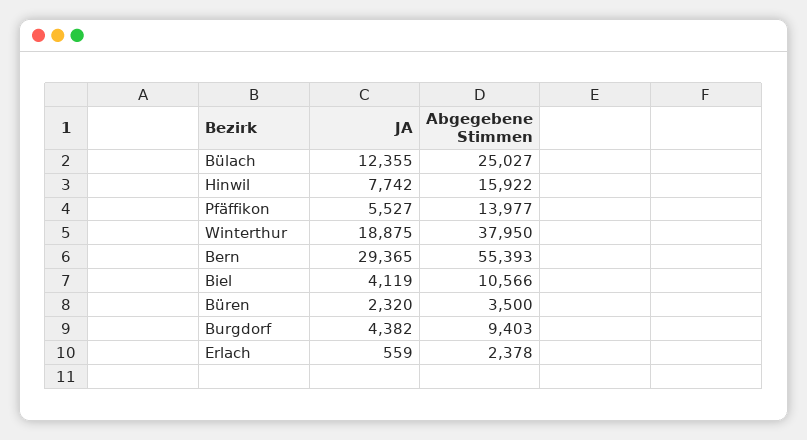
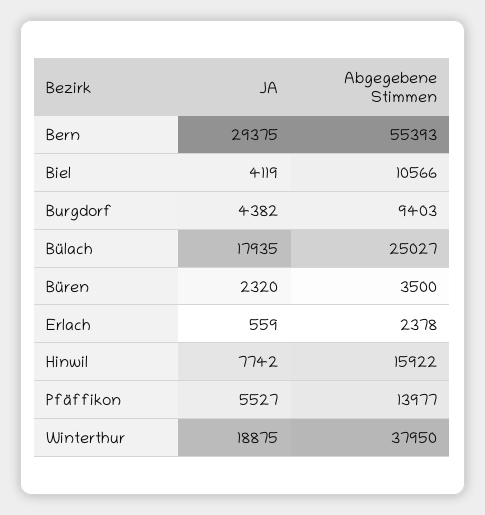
  {
    "JA": {
-     "Bülach": 12355,
+     "Bülach": 17935,
      "Hinwil": 7742,
      "Pfäffikon": 5527,
      "Winterthur": 18875,
-     "Bern": 29365,
+     "Bern": 29375,
      "Biel": 4119,
      "Büren": 2320,
      "Burgdorf": 4382,
      "Erlach": 559
    },
    "Abgegebene Stimmen": {
      "Bülach": 25027,
      "Hinwil": 15922,
      "Pfäffikon": 13977,
      "Winterthur": 37950,
      "Bern": 55393,
      "Biel": 10566,
      "Büren": 3500,
      "Burgdorf": 9403,
      "Erlach": 2378
    }
  }

